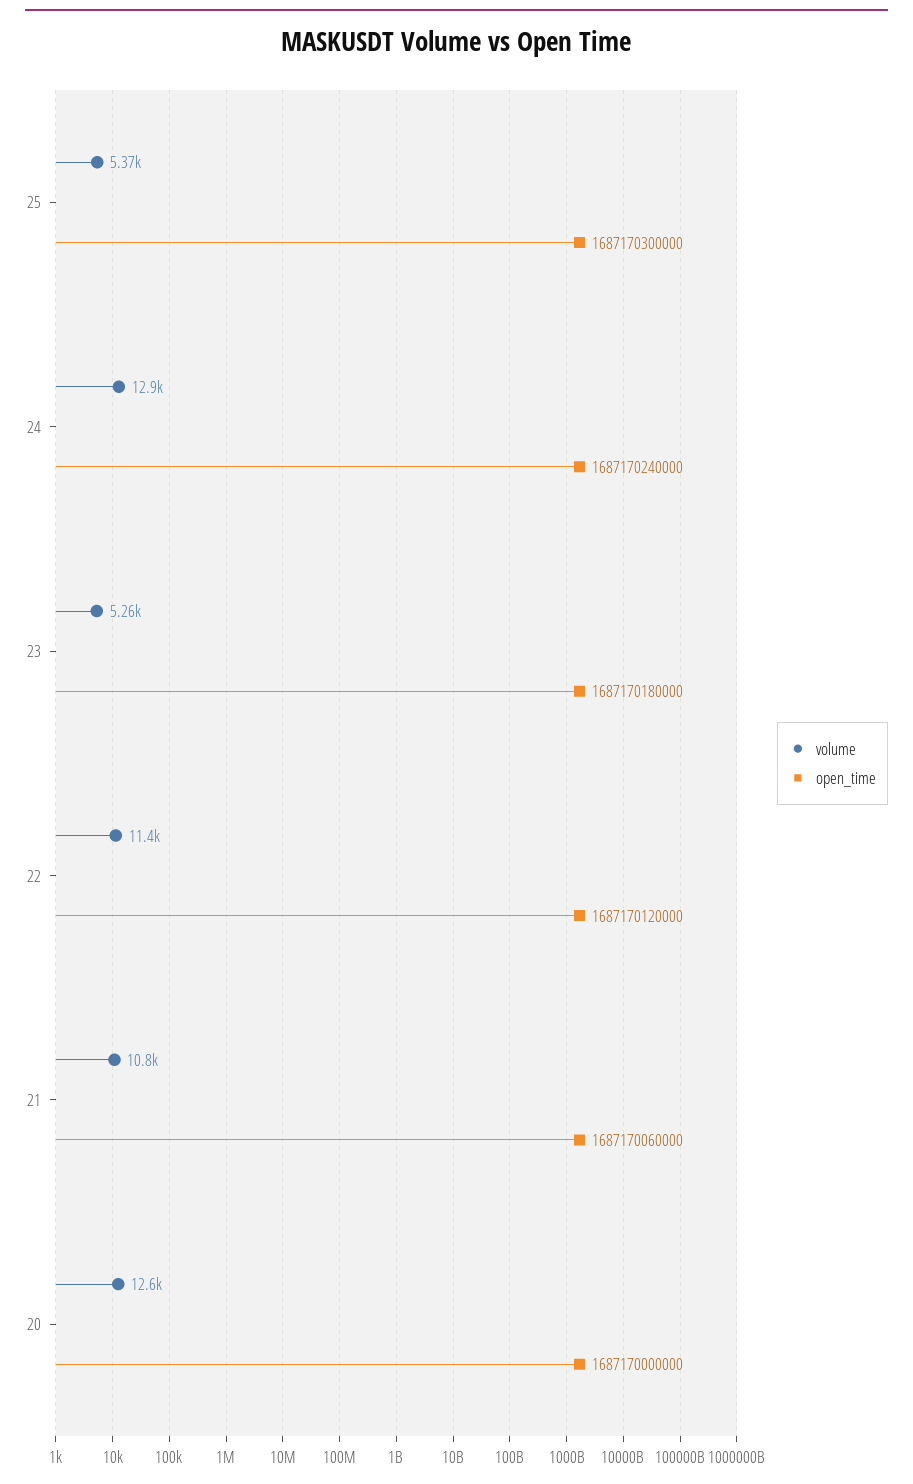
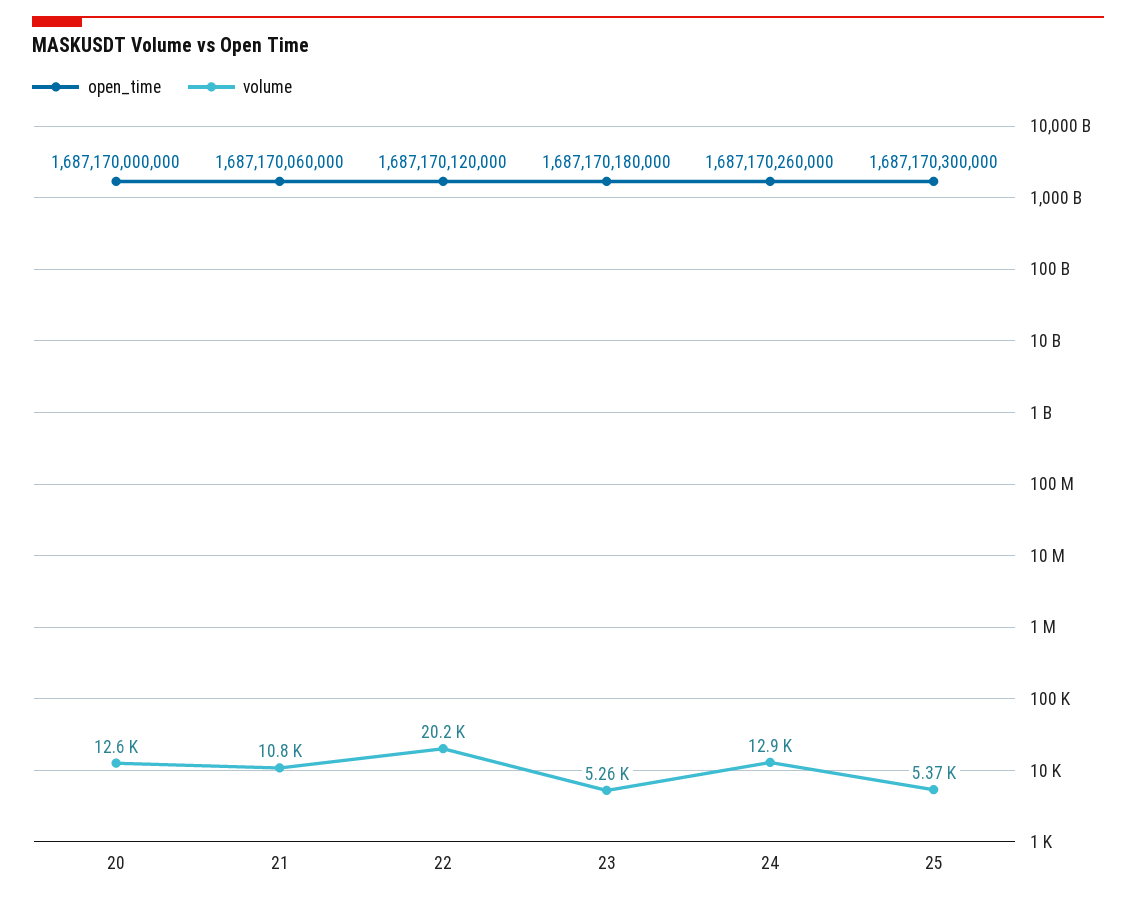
  {
    "volume": {
      "25": 5370,
      "24": 12900,
      "23": 5260,
-     "22": 11400,
+     "22": 20200,
      "21": 10800,
      "20": 12600
    },
    "open_time": {
      "25": 1687170300000,
-     "24": 1687170240000,
+     "24": 1687170260000,
      "23": 1687170180000,
      "22": 1687170120000,
      "21": 1687170060000,
      "20": 1687170000000
    }
  }

